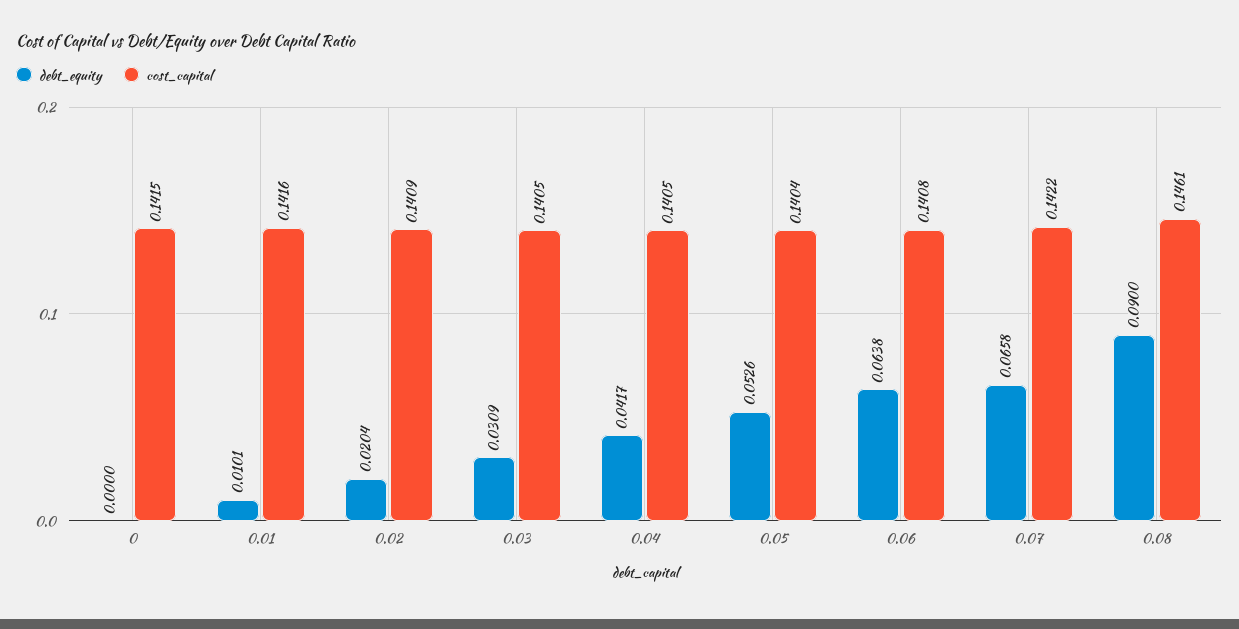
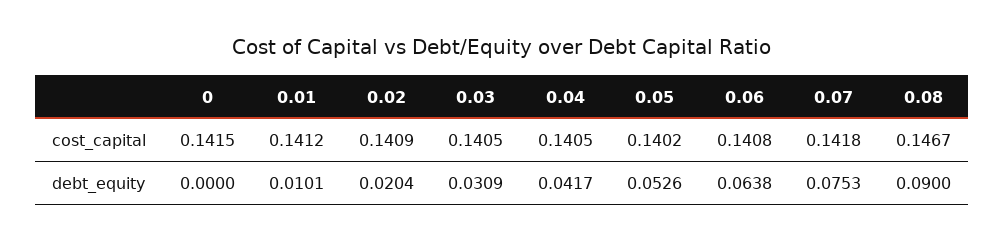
  {
    "debt_equity": {
      "0": 0,
      "0.01": 0.0101,
      "0.02": 0.0204,
      "0.03": 0.0309,
      "0.04": 0.0417,
      "0.05": 0.0526,
      "0.06": 0.0638,
-     "0.07": 0.0658,
+     "0.07": 0.0753,
      "0.08": 0.09
    },
    "cost_capital": {
      "0": 0.1415,
-     "0.01": 0.1416,
+     "0.01": 0.1412,
      "0.02": 0.1409,
      "0.03": 0.1405,
      "0.04": 0.1405,
-     "0.05": 0.1404,
+     "0.05": 0.1402,
      "0.06": 0.1408,
-     "0.07": 0.1422,
+     "0.07": 0.1418,
-     "0.08": 0.1461
+     "0.08": 0.1467
    }
  }

